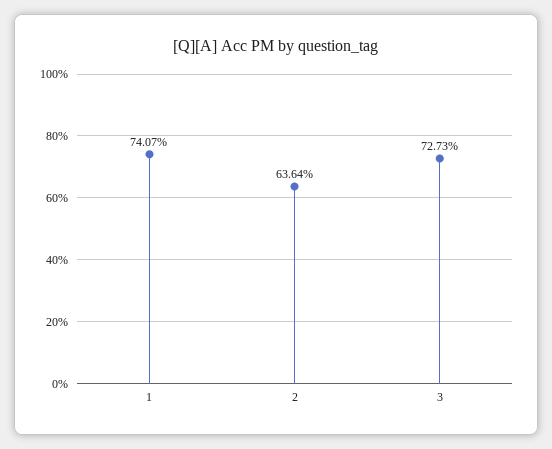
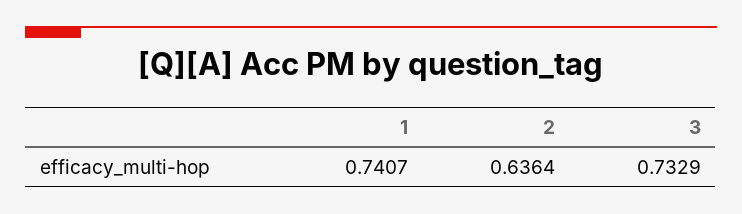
  {
    "1": 0.7407,
    "2": 0.6364,
-   "3": 0.7273
+   "3": 0.7329
  }

